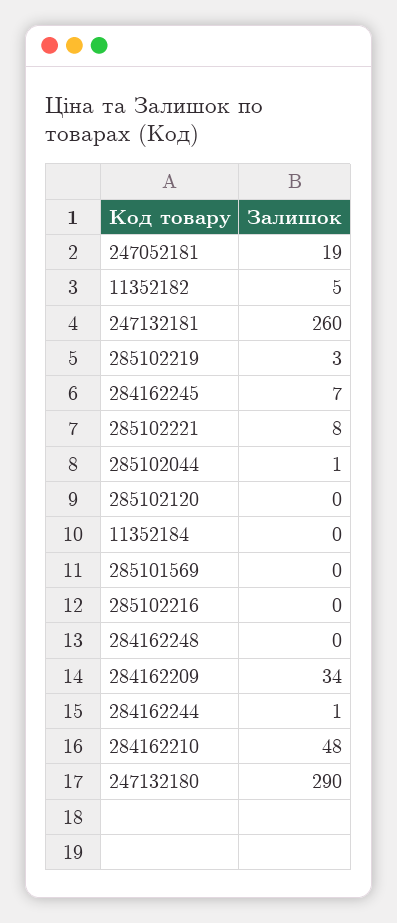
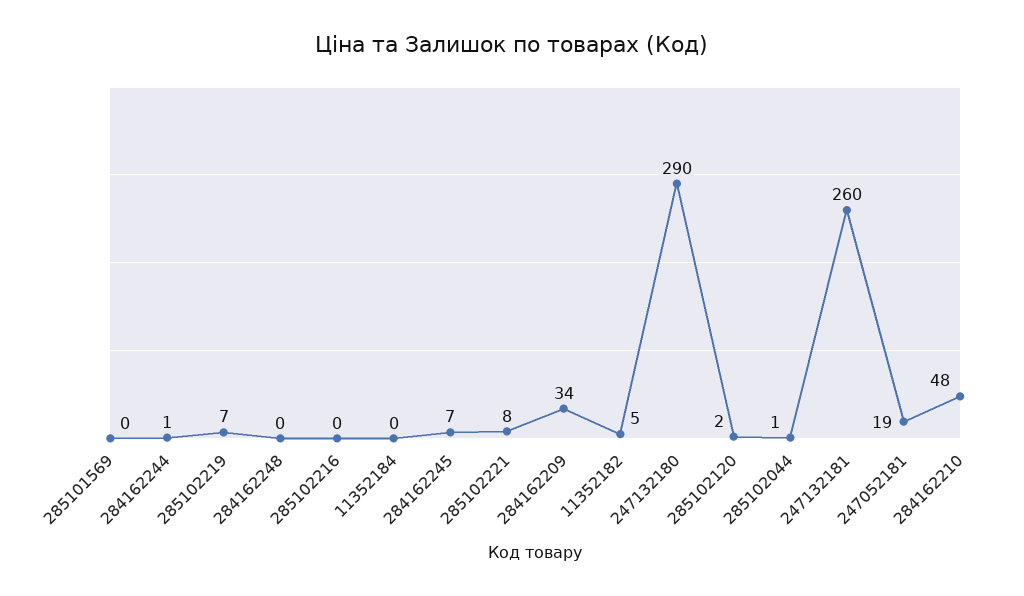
  {
    "247052181": 19,
    "11352182": 5,
    "247132181": 260,
-   "285102219": 3,
+   "285102219": 7,
    "284162245": 7,
    "285102221": 8,
    "285102044": 1,
-   "285102120": 0,
+   "285102120": 2,
    "11352184": 0,
    "285101569": 0,
    "285102216": 0,
    "284162248": 0,
    "284162209": 34,
    "284162244": 1,
    "284162210": 48,
    "247132180": 290
  }

